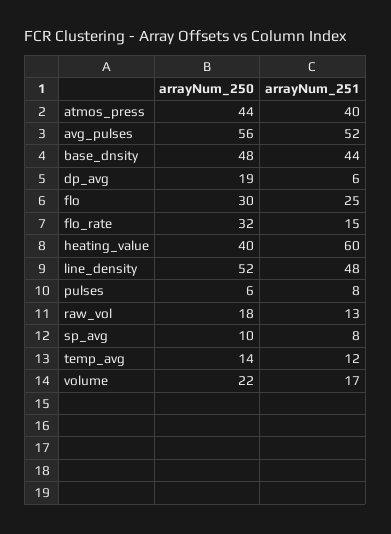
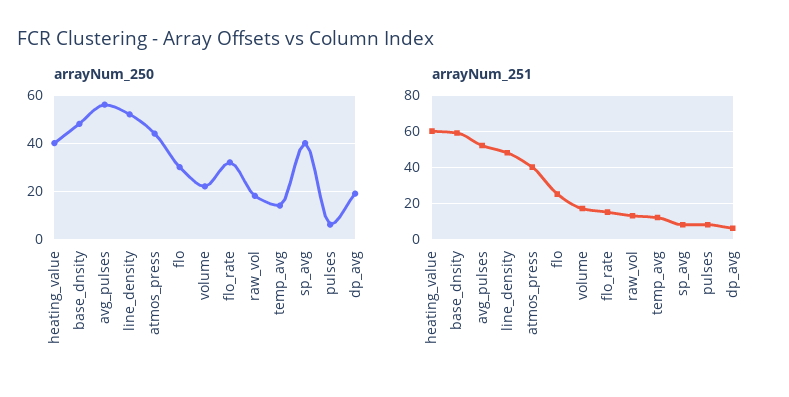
  {
    "arrayNum_250": {
      "atmos_press": 44,
      "avg_pulses": 56,
      "base_dnsity": 48,
      "dp_avg": 19,
      "flo": 30,
      "flo_rate": 32,
      "heating_value": 40,
      "line_density": 52,
      "pulses": 6,
      "raw_vol": 18,
-     "sp_avg": 10,
+     "sp_avg": 40,
      "temp_avg": 14,
      "volume": 22
    },
    "arrayNum_251": {
      "atmos_press": 40,
      "avg_pulses": 52,
-     "base_dnsity": 44,
+     "base_dnsity": 60,
      "dp_avg": 6,
      "flo": 25,
      "flo_rate": 15,
      "heating_value": 60,
      "line_density": 48,
      "pulses": 8,
      "raw_vol": 13,
      "sp_avg": 8,
      "temp_avg": 12,
      "volume": 17
    }
  }

